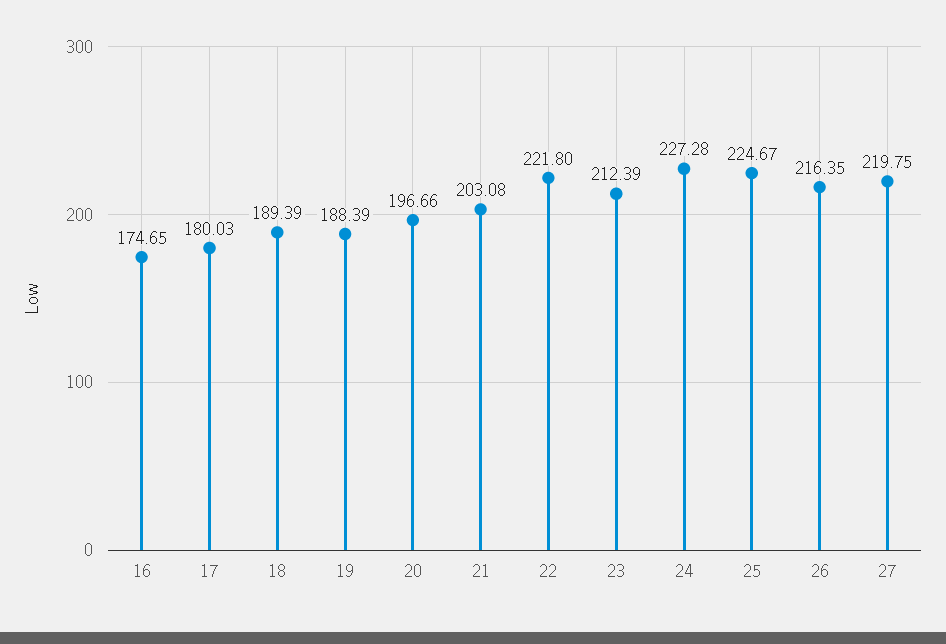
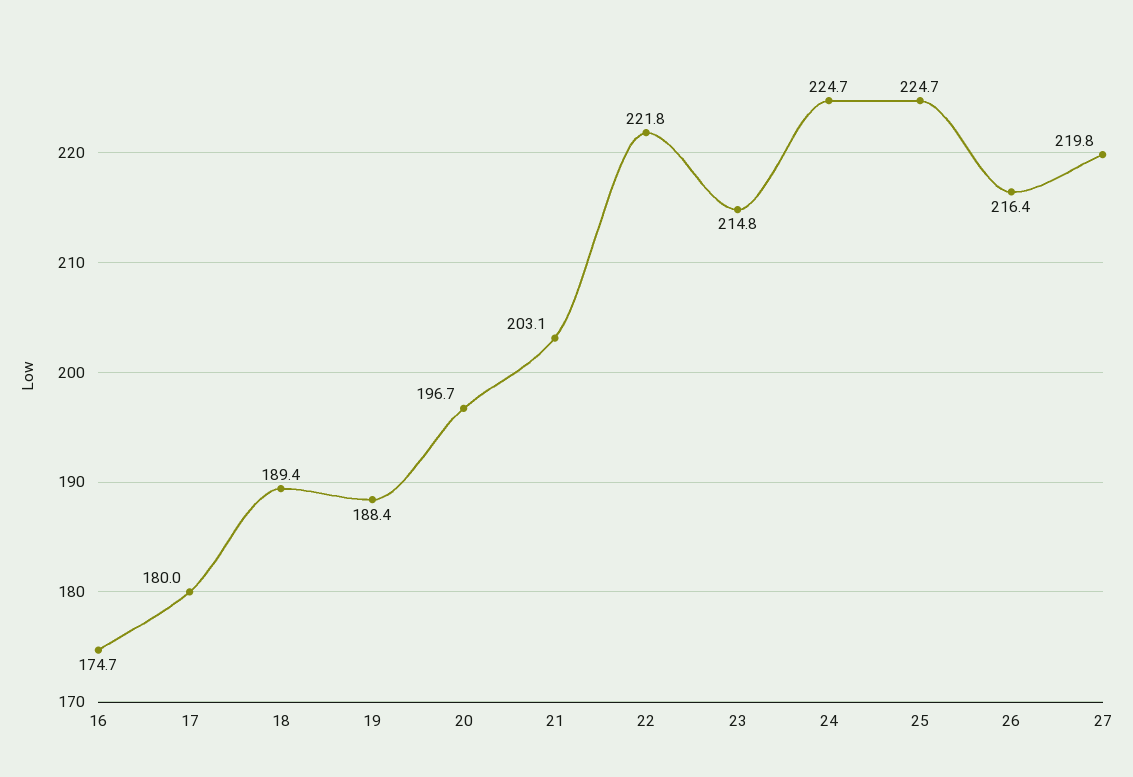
  {
    "16": 174.65,
    "17": 180.03,
    "18": 189.39,
    "19": 188.39,
    "20": 196.66,
    "21": 203.08,
    "22": 221.8,
-   "23": 212.39,
+   "23": 214.8,
-   "24": 227.28,
+   "24": 224.7,
    "25": 224.67,
    "26": 216.35,
    "27": 219.75
  }

